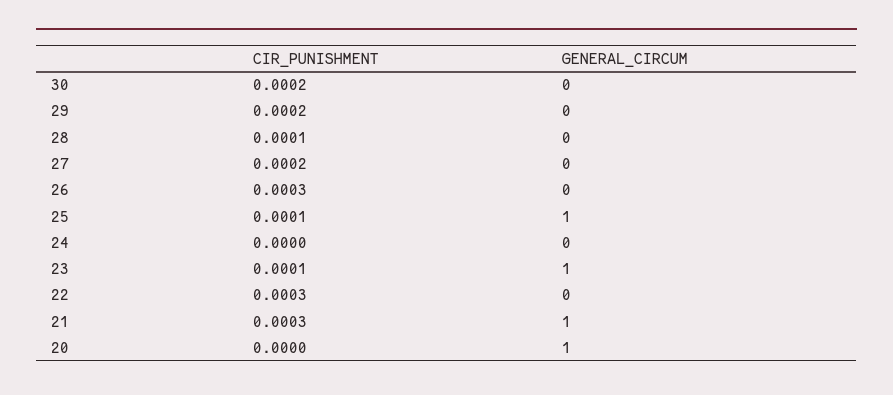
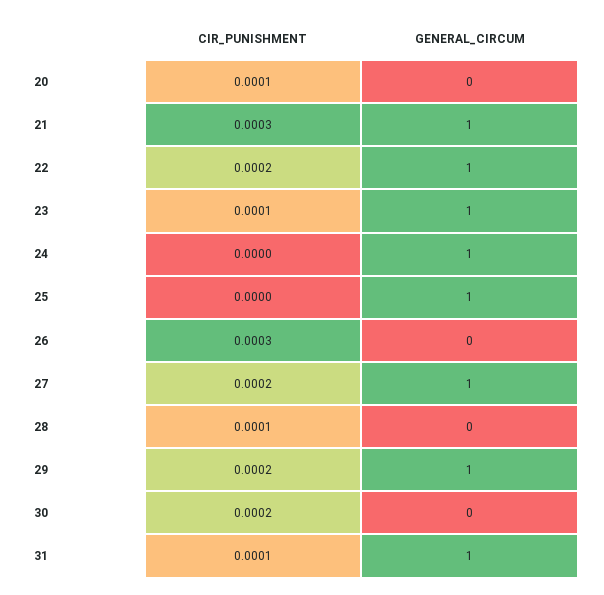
  {
    "CIR_PUNISHMENT": {
      "30": 0.0002,
      "29": 0.0002,
      "28": 0.0001,
      "27": 0.0002,
      "26": 0.0003,
-     "25": 0.0001,
+     "25": 0,
      "24": 0,
      "23": 0.0001,
-     "22": 0.0003,
+     "22": 0.0002,
      "21": 0.0003,
-     "20": 0
+     "20": 0.0001,
+     "31": 0.0001
    },
    "GENERAL_CIRCUM": {
      "30": 0,
-     "29": 0,
+     "29": 1,
      "28": 0,
-     "27": 0,
+     "27": 1,
      "26": 0,
      "25": 1,
-     "24": 0,
+     "24": 1,
      "23": 1,
-     "22": 0,
+     "22": 1,
      "21": 1,
-     "20": 1
+     "20": 0,
+     "31": 1
    }
  }

